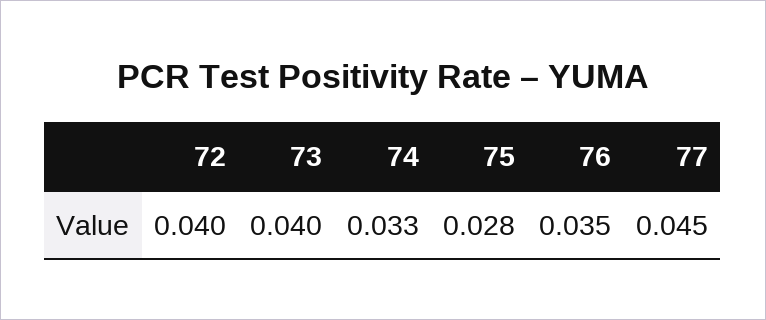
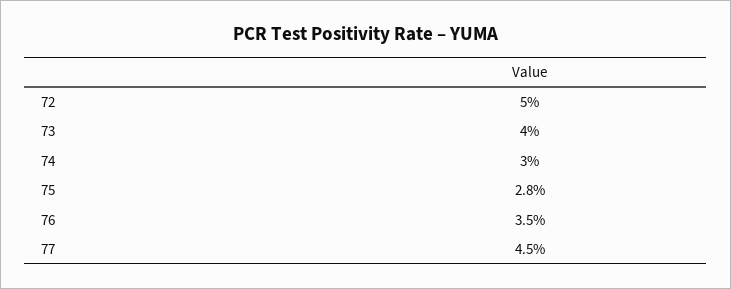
  {
-   "72": 0.04,
+   "72": 0.05,
    "73": 0.04,
-   "74": 0.033,
+   "74": 0.03,
    "75": 0.028,
    "76": 0.035,
    "77": 0.045
  }

